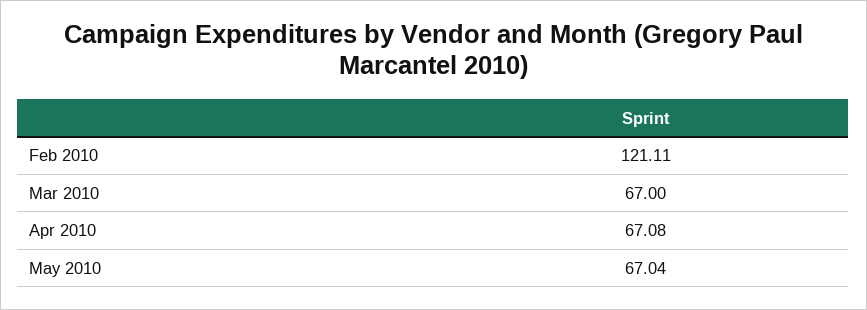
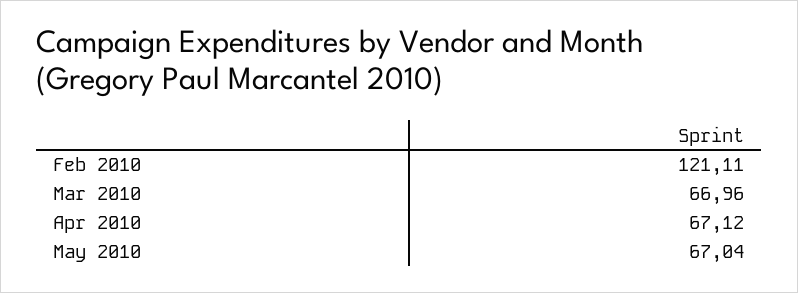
  {
    "Feb 2010": 121.11,
-   "Mar 2010": 67,
+   "Mar 2010": 66.96,
-   "Apr 2010": 67.08,
+   "Apr 2010": 67.12,
    "May 2010": 67.04
  }

